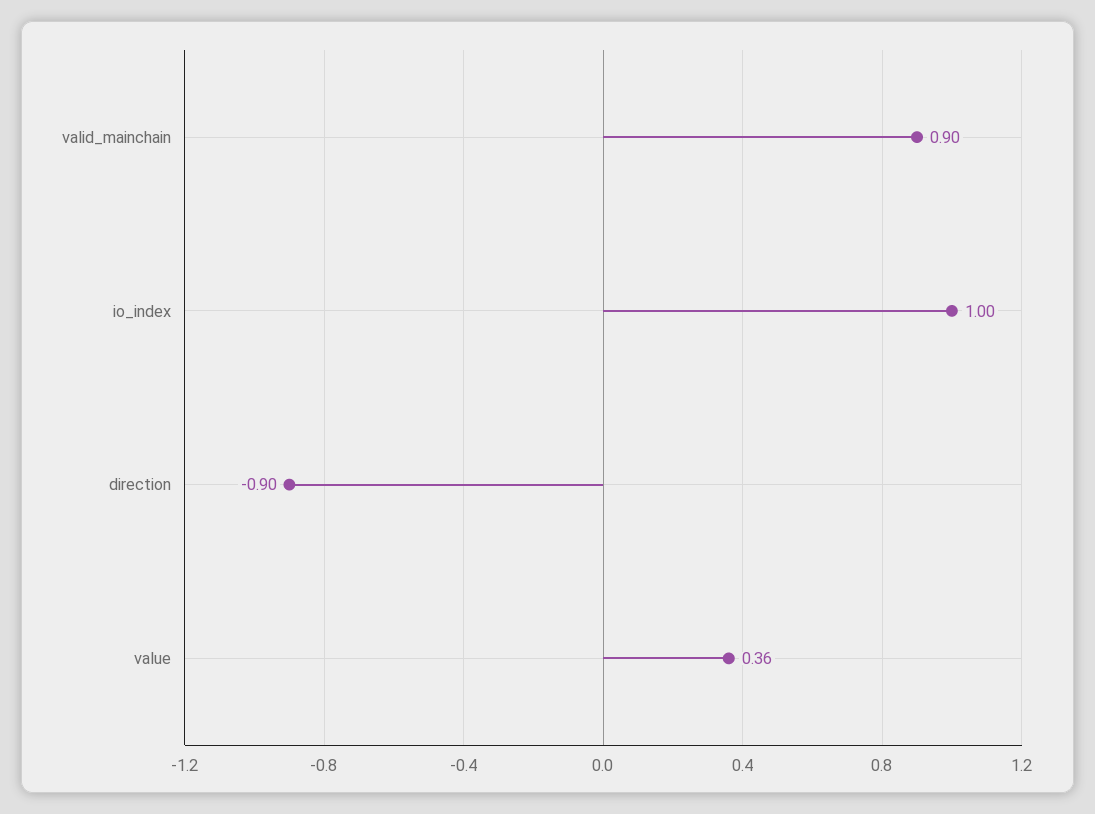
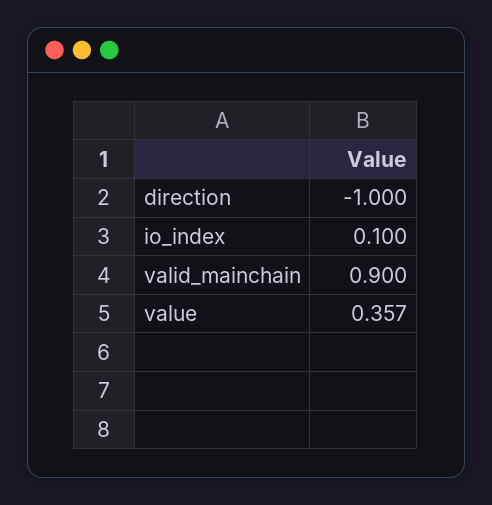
  {
    "valid_mainchain": 0.9,
-   "io_index": 1,
+   "io_index": 0.1,
-   "direction": -0.9,
+   "direction": -1,
    "value": 0.357
  }

